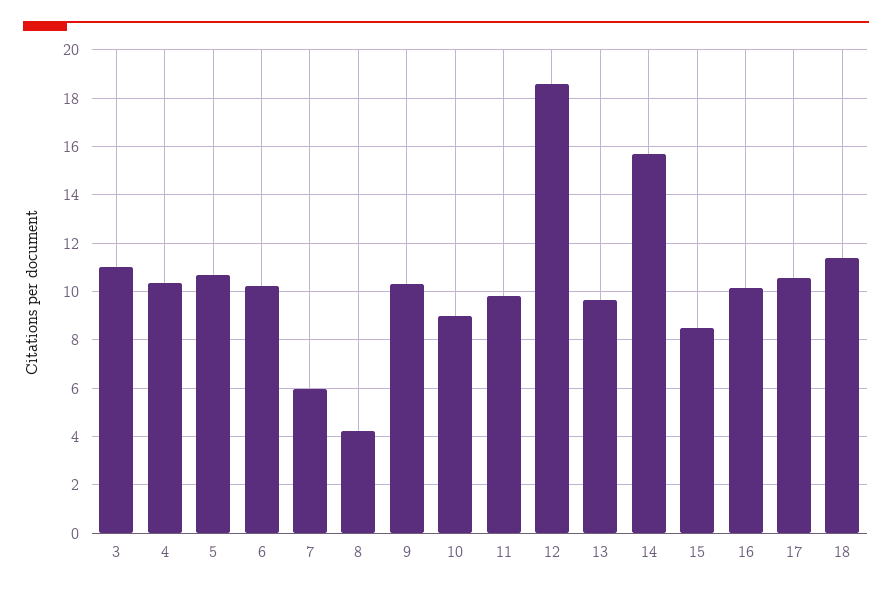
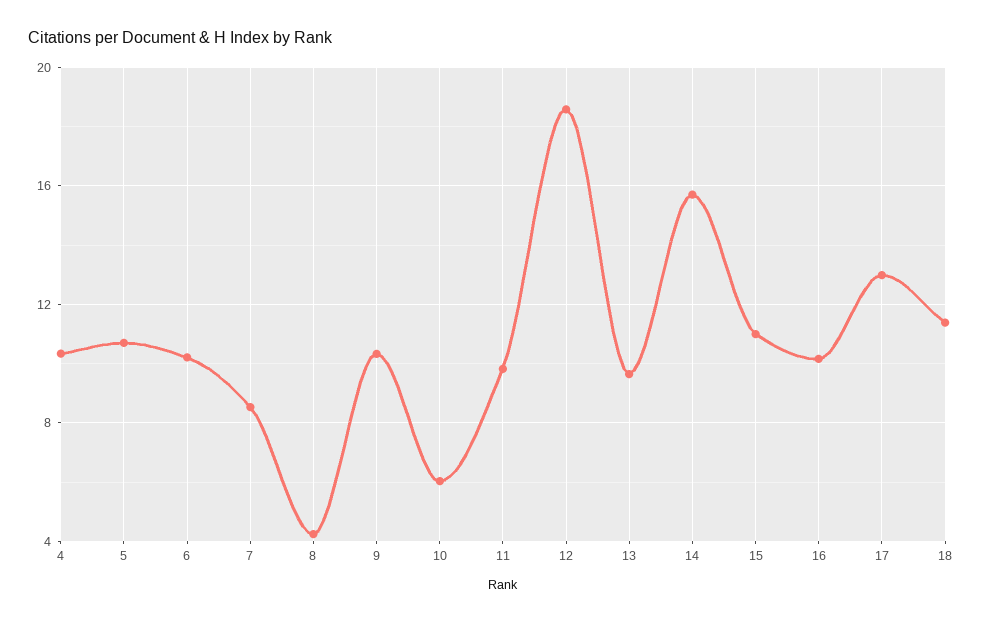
  {
-   "3": 11,
    "4": 10.25,
    "5": 10.75,
    "6": 10.25,
-   "7": 6,
+   "7": 8.5,
    "8": 4.25,
    "9": 10.25,
-   "10": 9,
+   "10": 6,
    "11": 9.75,
    "12": 18.5,
    "13": 9.75,
    "14": 15.75,
-   "15": 8.5,
+   "15": 11,
    "16": 10.25,
-   "17": 10.5,
+   "17": 13,
    "18": 11.5
  }

